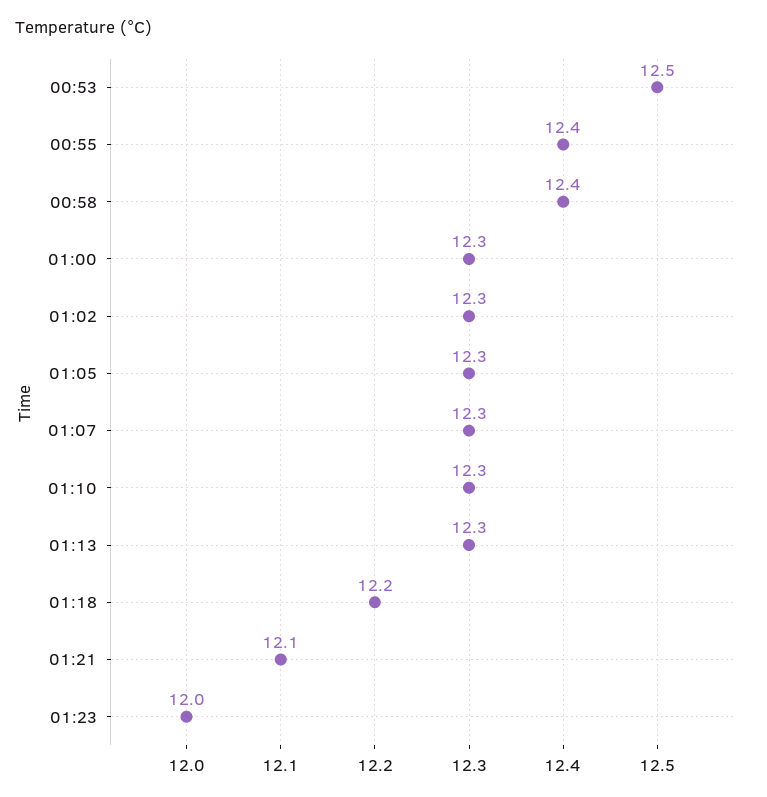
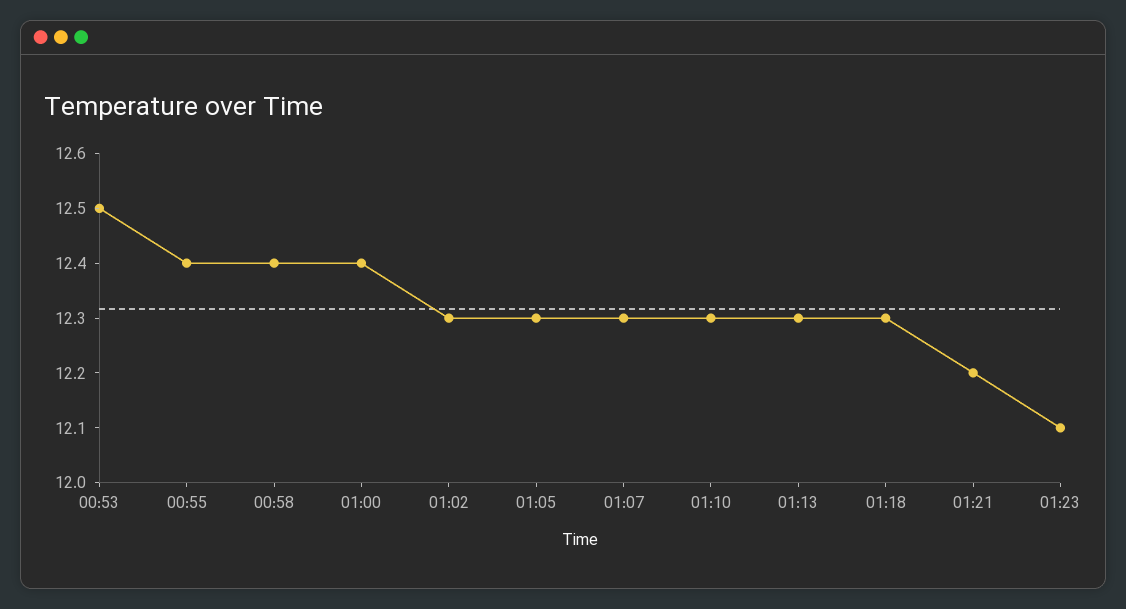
  {
    "00:53": 12.5,
    "00:55": 12.4,
    "00:58": 12.4,
-   "01:00": 12.3,
+   "01:00": 12.4,
    "01:02": 12.3,
    "01:05": 12.3,
    "01:07": 12.3,
    "01:10": 12.3,
    "01:13": 12.3,
-   "01:18": 12.2,
+   "01:18": 12.3,
-   "01:21": 12.1,
+   "01:21": 12.2,
-   "01:23": 12
+   "01:23": 12.1
  }

